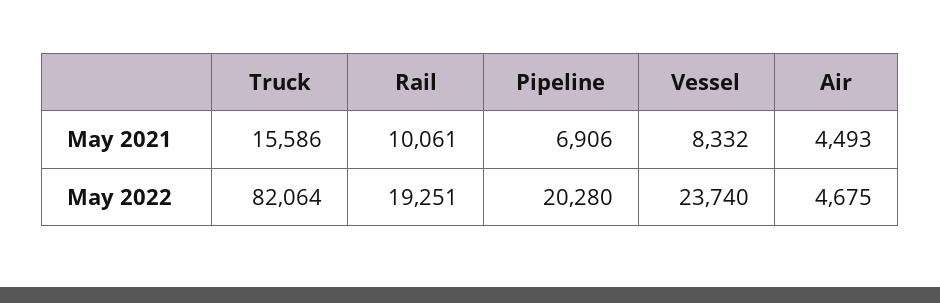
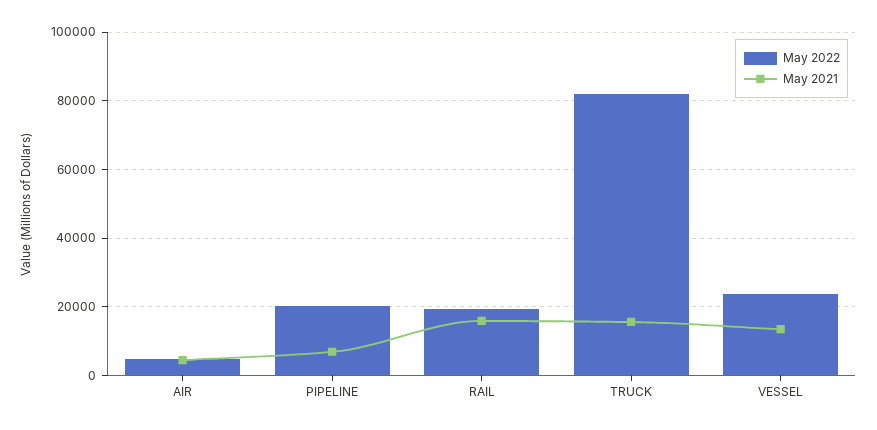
  {
    "May 2021": {
      "Truck": 15586,
-     "Rail": 10061,
+     "Rail": 16000,
      "Pipeline": 6906,
-     "Vessel": 8332,
+     "Vessel": 14000,
      "Air": 4493
    },
    "May 2022": {
      "Truck": 82064,
      "Rail": 19251,
      "Pipeline": 20280,
      "Vessel": 23740,
      "Air": 4675
    }
  }

